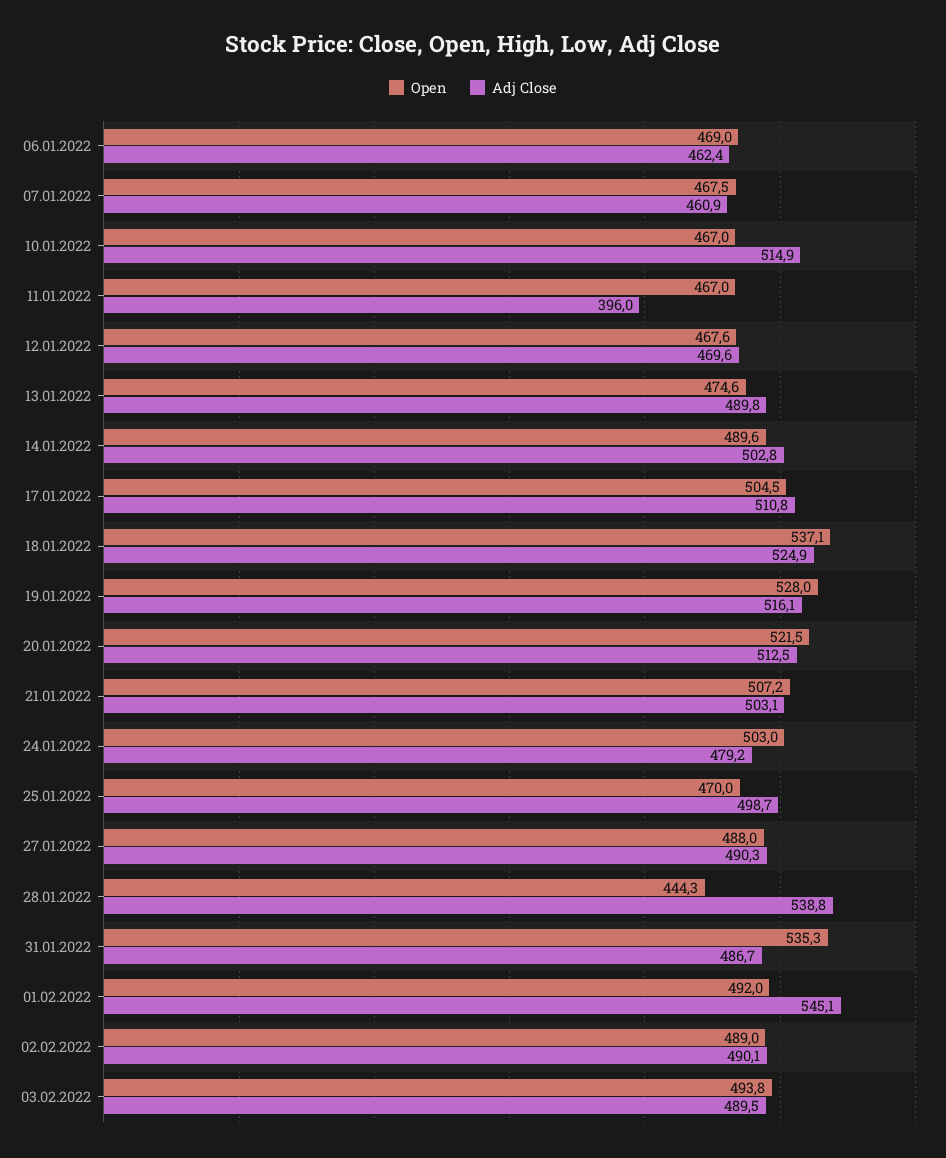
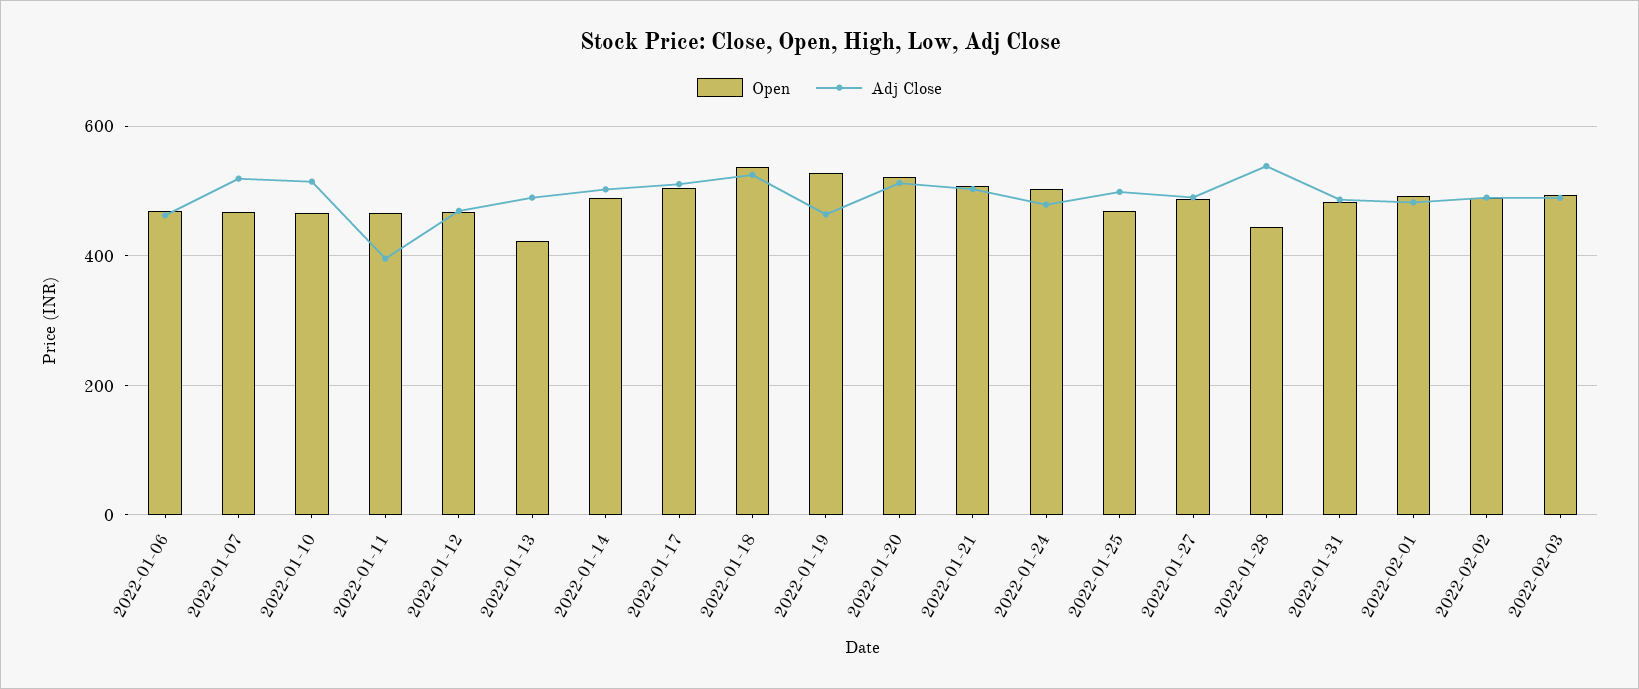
  {
    "Open": {
      "06.01.2022": 469,
      "07.01.2022": 467.5,
      "10.01.2022": 467,
      "11.01.2022": 467,
      "12.01.2022": 467.6,
-     "13.01.2022": 474.6,
+     "13.01.2022": 420,
      "14.01.2022": 489.6,
      "17.01.2022": 504.5,
      "18.01.2022": 537.1,
      "19.01.2022": 528,
      "20.01.2022": 521.5,
      "21.01.2022": 507.2,
      "24.01.2022": 503,
      "25.01.2022": 470,
      "27.01.2022": 488,
      "28.01.2022": 444.3,
-     "31.01.2022": 535.3,
+     "31.01.2022": 480,
      "01.02.2022": 492,
      "02.02.2022": 489,
      "03.02.2022": 493.8
    },
    "Adj Close": {
      "06.01.2022": 462.4,
-     "07.01.2022": 460.9,
+     "07.01.2022": 520,
      "10.01.2022": 514.9,
      "11.01.2022": 396,
      "12.01.2022": 469.6,
      "13.01.2022": 489.8,
      "14.01.2022": 502.8,
      "17.01.2022": 510.8,
      "18.01.2022": 524.9,
-     "19.01.2022": 516.1,
+     "19.01.2022": 460,
      "20.01.2022": 512.5,
      "21.01.2022": 503.1,
      "24.01.2022": 479.2,
      "25.01.2022": 498.7,
      "27.01.2022": 490.3,
      "28.01.2022": 538.8,
      "31.01.2022": 486.7,
-     "01.02.2022": 545.1,
+     "01.02.2022": 480,
      "02.02.2022": 490.1,
      "03.02.2022": 489.5
    }
  }

